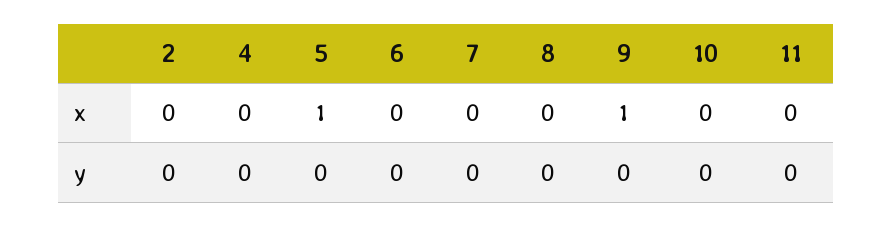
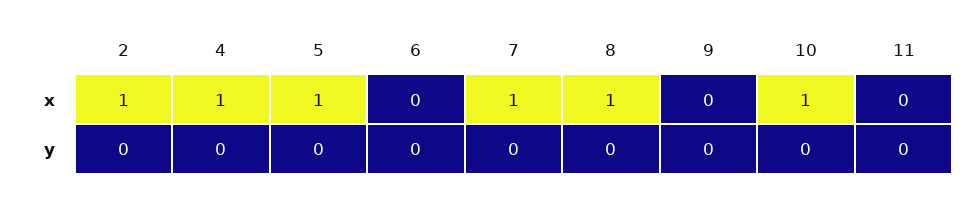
  {
    "2": {
-     "x": 0,
+     "x": 1,
      "y": 0
    },
    "4": {
-     "x": 0,
+     "x": 1,
      "y": 0
    },
    "5": {
      "x": 1,
      "y": 0
    },
    "6": {
      "x": 0,
      "y": 0
    },
    "7": {
-     "x": 0,
+     "x": 1,
      "y": 0
    },
    "8": {
-     "x": 0,
+     "x": 1,
      "y": 0
    },
    "9": {
-     "x": 1,
+     "x": 0,
      "y": 0
    },
    "10": {
-     "x": 0,
+     "x": 1,
      "y": 0
    },
    "11": {
      "x": 0,
      "y": 0
    }
  }

